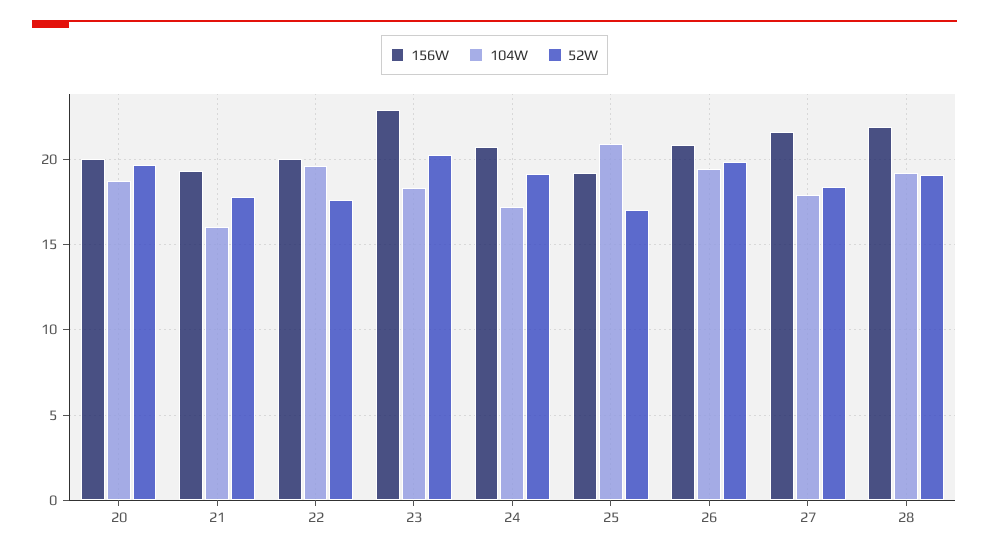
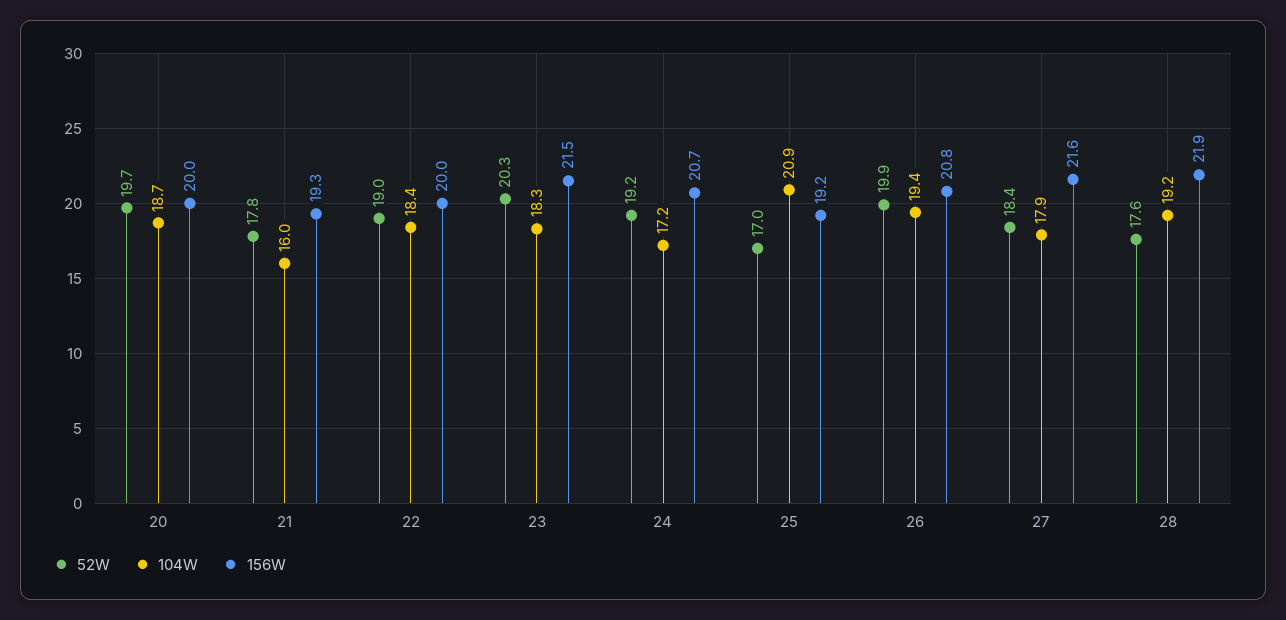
  {
    "156W": {
      "20": 20,
      "21": 19.3,
      "22": 20,
-     "23": 23,
+     "23": 21.5,
      "24": 20.7,
      "25": 19.2,
      "26": 20.8,
      "27": 21.6,
      "28": 21.9
    },
    "104W": {
      "20": 18.7,
      "21": 16,
-     "22": 19.5,
+     "22": 18.4,
      "23": 18.3,
      "24": 17.2,
      "25": 20.9,
      "26": 19.4,
      "27": 17.9,
      "28": 19.2
    },
    "52W": {
      "20": 19.7,
      "21": 17.8,
-     "22": 17.5,
+     "22": 19,
      "23": 20.3,
      "24": 19.2,
      "25": 17,
      "26": 19.9,
      "27": 18.4,
-     "28": 19
+     "28": 17.6
    }
  }

